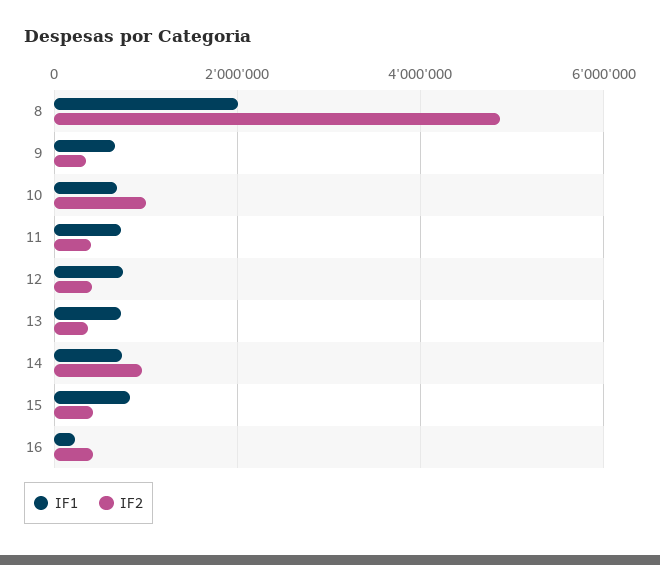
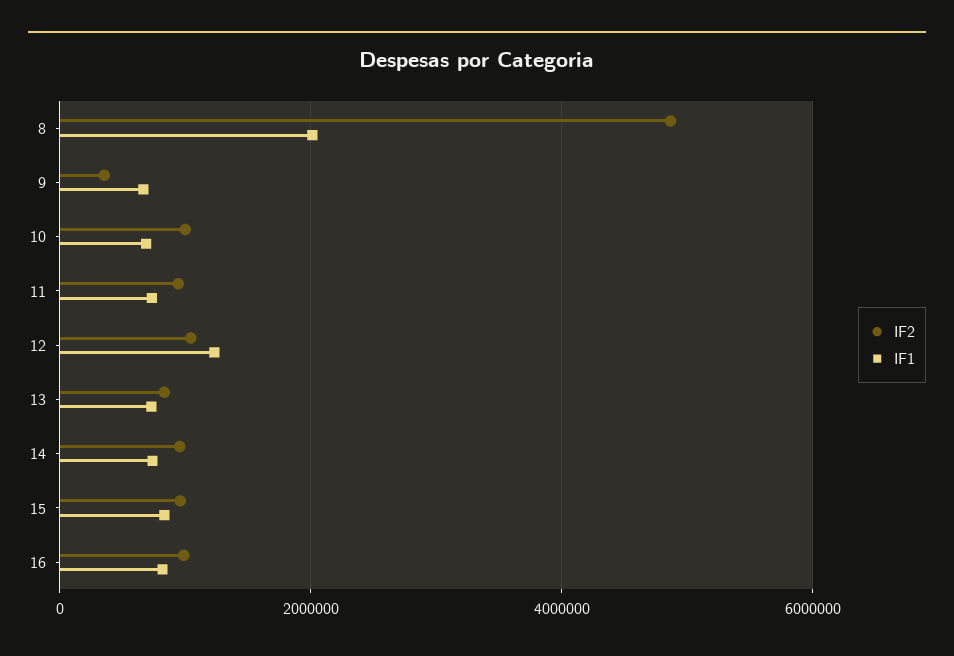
  {
    "IF1": {
      "8": 2000000,
      "9": 600000,
      "10": 600000,
      "11": 800000,
-     "12": 800000,
+     "12": 1200000,
      "13": 800000,
      "14": 800000,
      "15": 800000,
-     "16": 200000
+     "16": 800000
    },
    "IF2": {
      "8": 4800000,
      "9": 400000,
      "10": 1000000,
-     "11": 400000,
+     "11": 1000000,
-     "12": 400000,
+     "12": 1000000,
-     "13": 400000,
+     "13": 800000,
      "14": 1000000,
-     "15": 400000,
+     "15": 1000000,
-     "16": 400000
+     "16": 1000000
    }
  }

